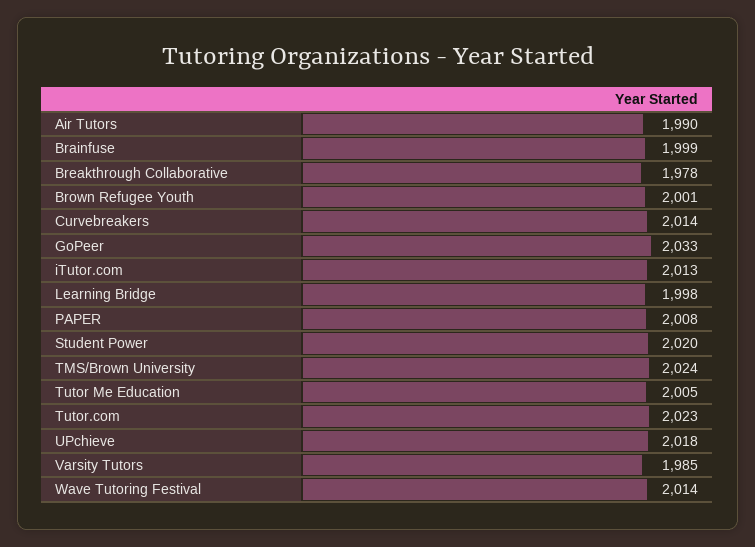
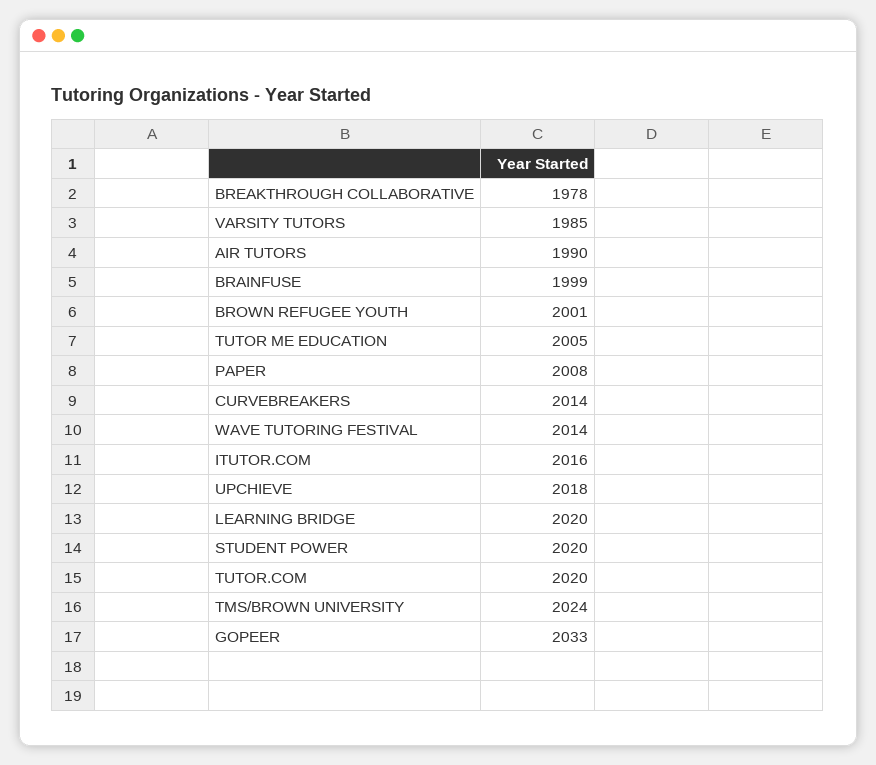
  {
    "Air Tutors": 1990,
    "Brainfuse": 1999,
    "Breakthrough Collaborative": 1978,
    "Brown Refugee Youth": 2001,
    "Curvebreakers": 2014,
    "GoPeer": 2033,
-   "iTutor.com": 2013,
+   "iTutor.com": 2016,
-   "Learning Bridge": 1998,
+   "Learning Bridge": 2020,
    "PAPER": 2008,
    "Student Power": 2020,
    "TMS/Brown University": 2024,
    "Tutor Me Education": 2005,
-   "Tutor.com": 2023,
+   "Tutor.com": 2020,
    "UPchieve": 2018,
    "Varsity Tutors": 1985,
    "Wave Tutoring Festival": 2014
  }

